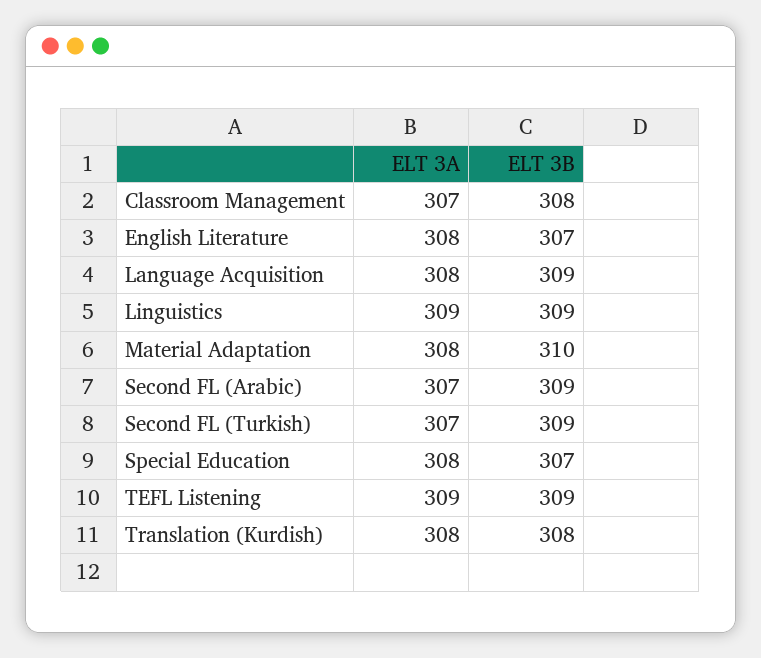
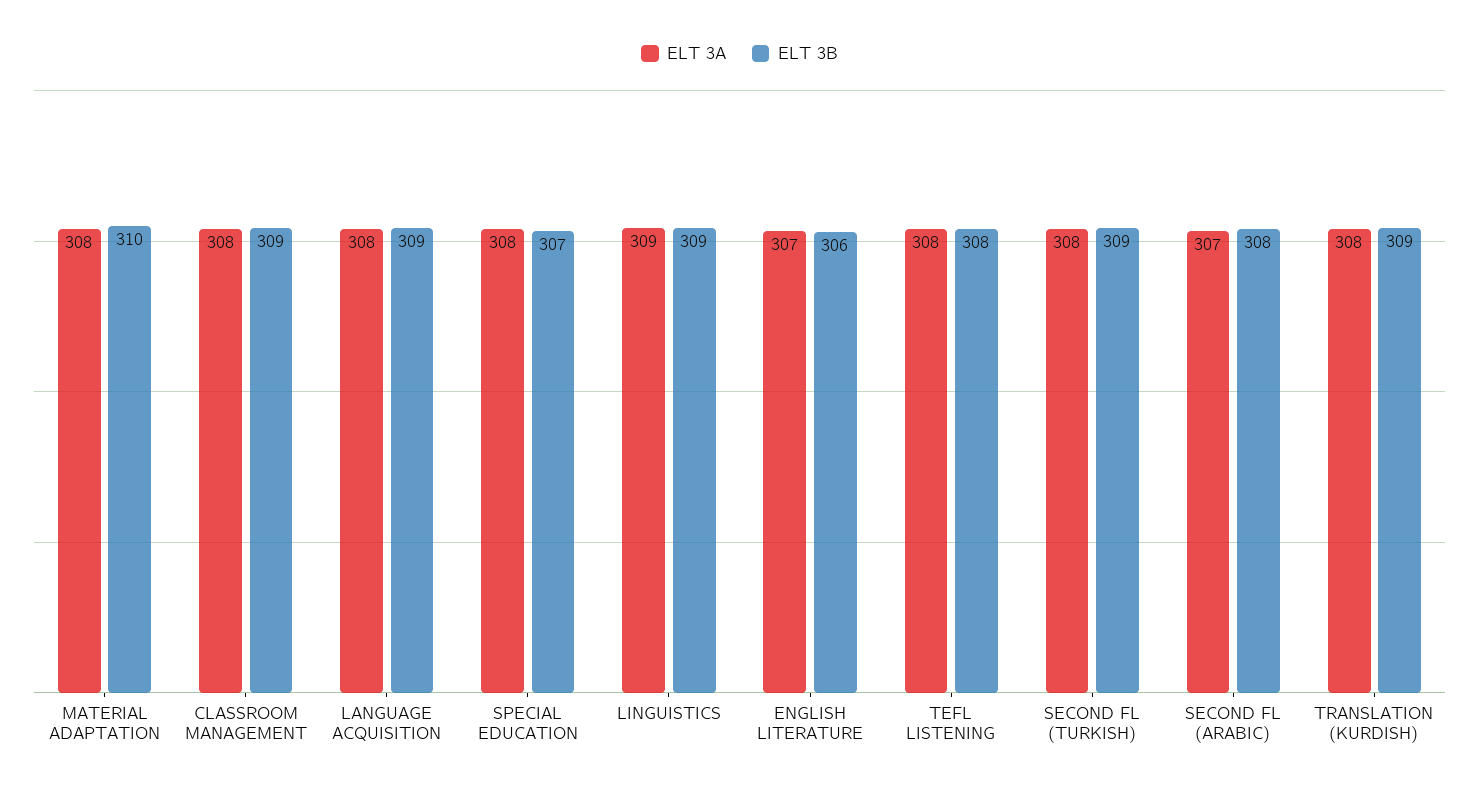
  {
    "ELT 3A": {
-     "Classroom Management": 307,
+     "Classroom Management": 308,
-     "English Literature": 308,
+     "English Literature": 307,
      "Language Acquisition": 308,
      "Linguistics": 309,
      "Material Adaptation": 308,
      "Second FL (Arabic)": 307,
-     "Second FL (Turkish)": 307,
+     "Second FL (Turkish)": 308,
      "Special Education": 308,
-     "TEFL Listening": 309,
+     "TEFL Listening": 308,
      "Translation (Kurdish)": 308
    },
    "ELT 3B": {
-     "Classroom Management": 308,
+     "Classroom Management": 309,
-     "English Literature": 307,
+     "English Literature": 306,
      "Language Acquisition": 309,
      "Linguistics": 309,
      "Material Adaptation": 310,
-     "Second FL (Arabic)": 309,
+     "Second FL (Arabic)": 308,
      "Second FL (Turkish)": 309,
      "Special Education": 307,
-     "TEFL Listening": 309,
+     "TEFL Listening": 308,
-     "Translation (Kurdish)": 308
+     "Translation (Kurdish)": 309
    }
  }

